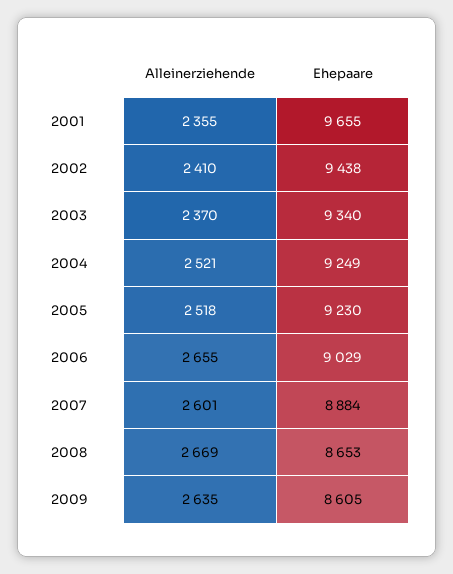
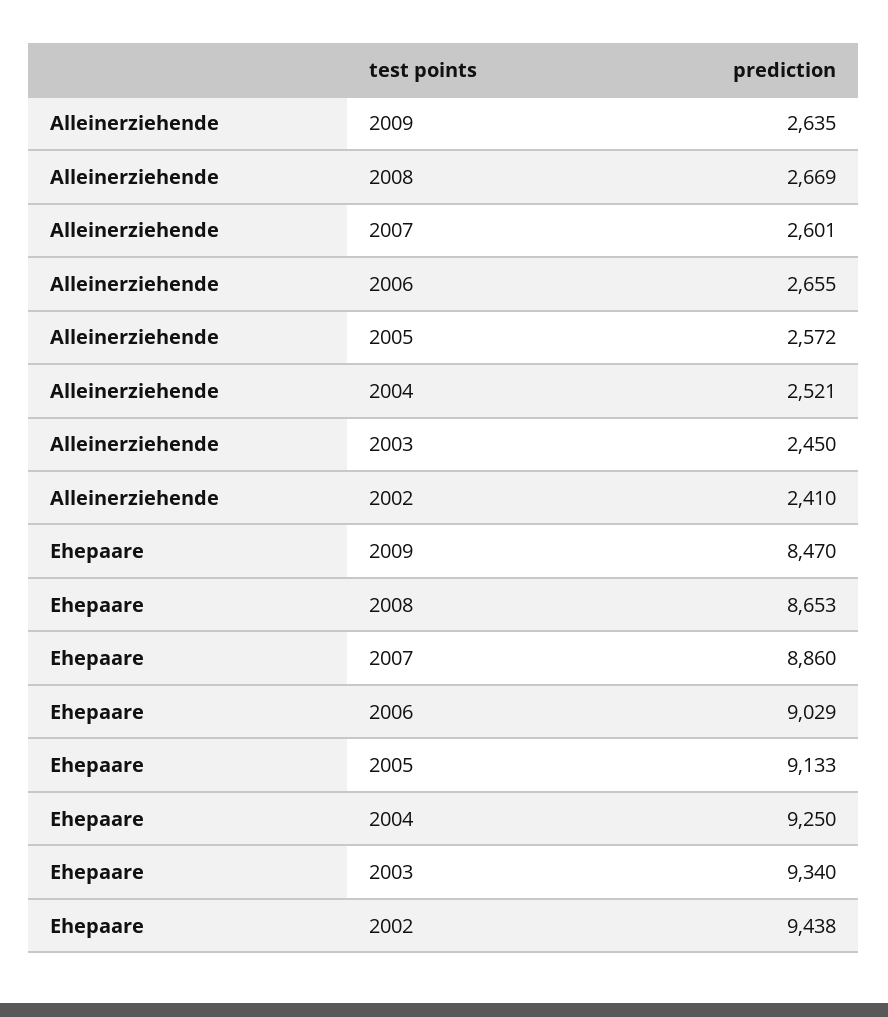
  {
    "Alleinerziehende": {
-     "2001": 2355,
      "2002": 2410,
-     "2003": 2370,
+     "2003": 2450,
      "2004": 2521,
-     "2005": 2518,
+     "2005": 2572,
      "2006": 2655,
      "2007": 2601,
      "2008": 2669,
      "2009": 2635
    },
    "Ehepaare": {
-     "2001": 9655,
      "2002": 9438,
      "2003": 9340,
-     "2004": 9249,
+     "2004": 9250,
-     "2005": 9230,
+     "2005": 9133,
      "2006": 9029,
-     "2007": 8884,
+     "2007": 8860,
      "2008": 8653,
-     "2009": 8605
+     "2009": 8470
    }
  }

